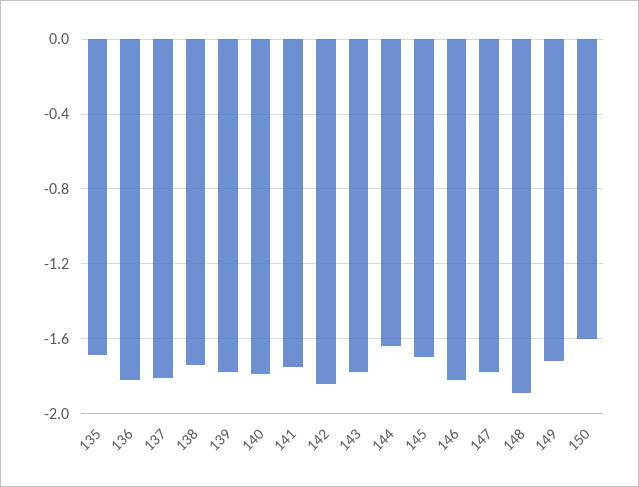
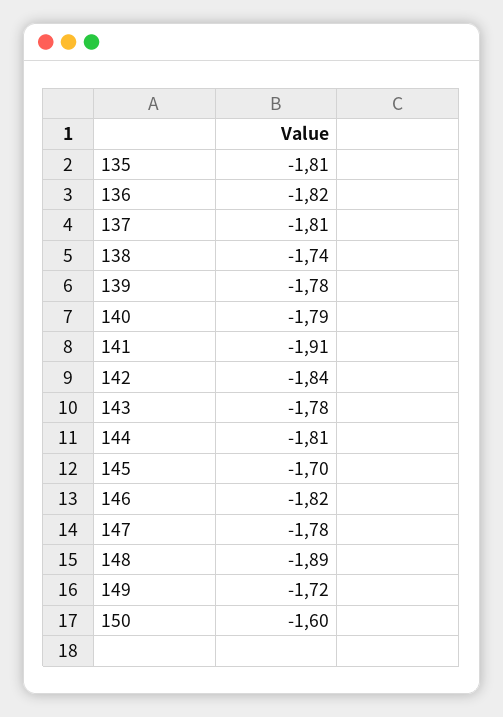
  {
-   "135": -1.7,
+   "135": -1.81,
    "136": -1.82,
    "137": -1.81,
    "138": -1.74,
    "139": -1.78,
    "140": -1.79,
-   "141": -1.75,
+   "141": -1.91,
    "142": -1.84,
    "143": -1.78,
-   "144": -1.65,
+   "144": -1.81,
    "145": -1.7,
    "146": -1.82,
    "147": -1.78,
    "148": -1.89,
    "149": -1.72,
    "150": -1.6
  }

